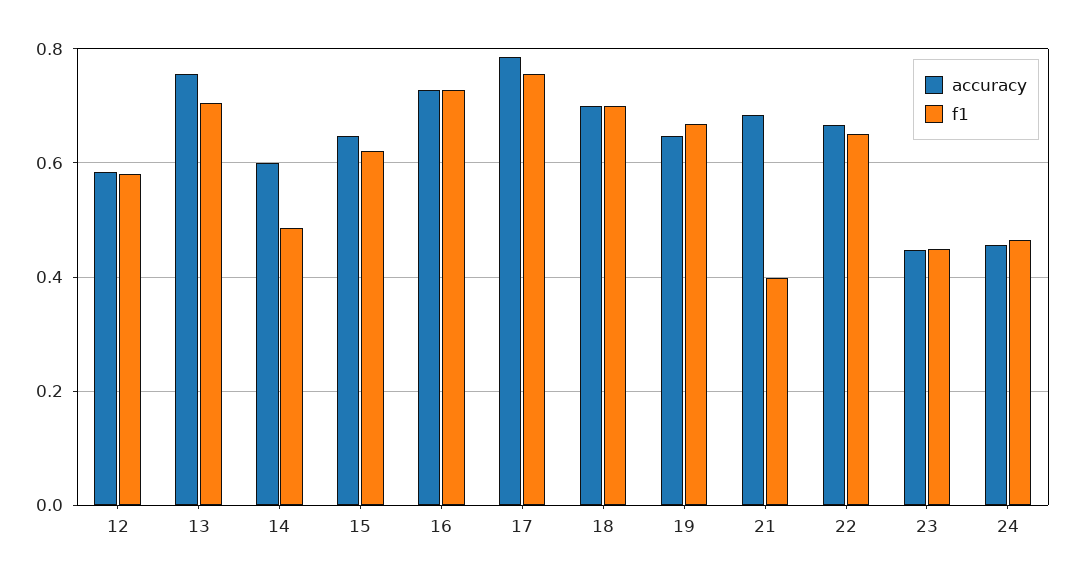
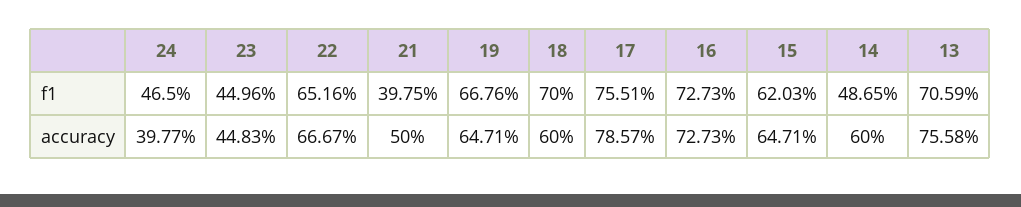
  {
    "accuracy": {
-     "12": 0.58,
      "13": 0.7558,
      "14": 0.6,
      "15": 0.6471,
      "16": 0.7273,
      "17": 0.7857,
-     "18": 0.7,
+     "18": 0.6,
      "19": 0.6471,
-     "21": 0.68,
+     "21": 0.5,
      "22": 0.6667,
      "23": 0.4483,
-     "24": 0.46
+     "24": 0.3977
    },
    "f1": {
-     "12": 0.58,
      "13": 0.7059,
      "14": 0.4865,
      "15": 0.6203,
      "16": 0.7273,
      "17": 0.7551,
      "18": 0.7,
      "19": 0.6676,
      "21": 0.3975,
      "22": 0.6516,
      "23": 0.4496,
      "24": 0.465
    }
  }

